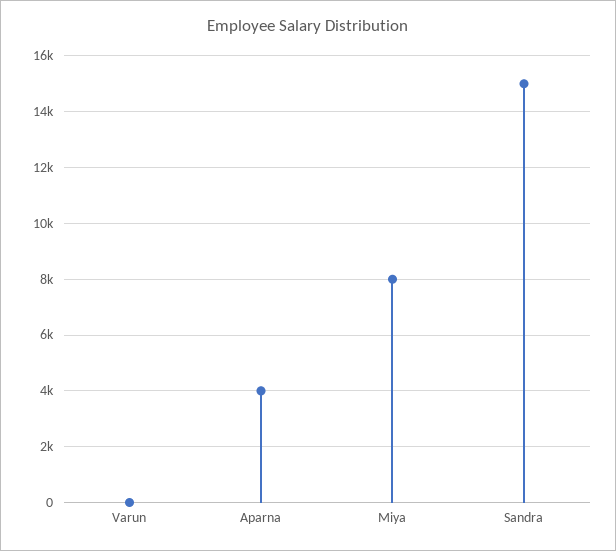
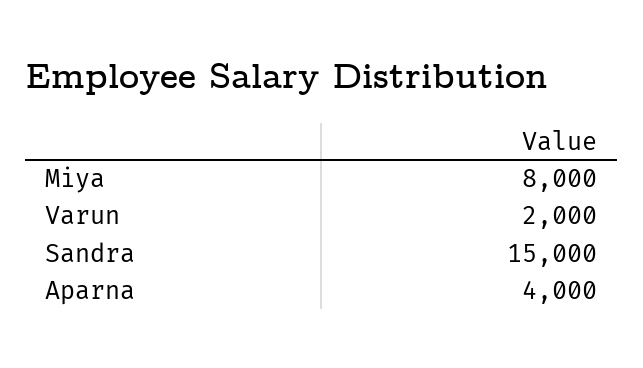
  {
-   "Varun": 0,
+   "Varun": 2000,
    "Aparna": 4000,
    "Miya": 8000,
    "Sandra": 15000
  }

